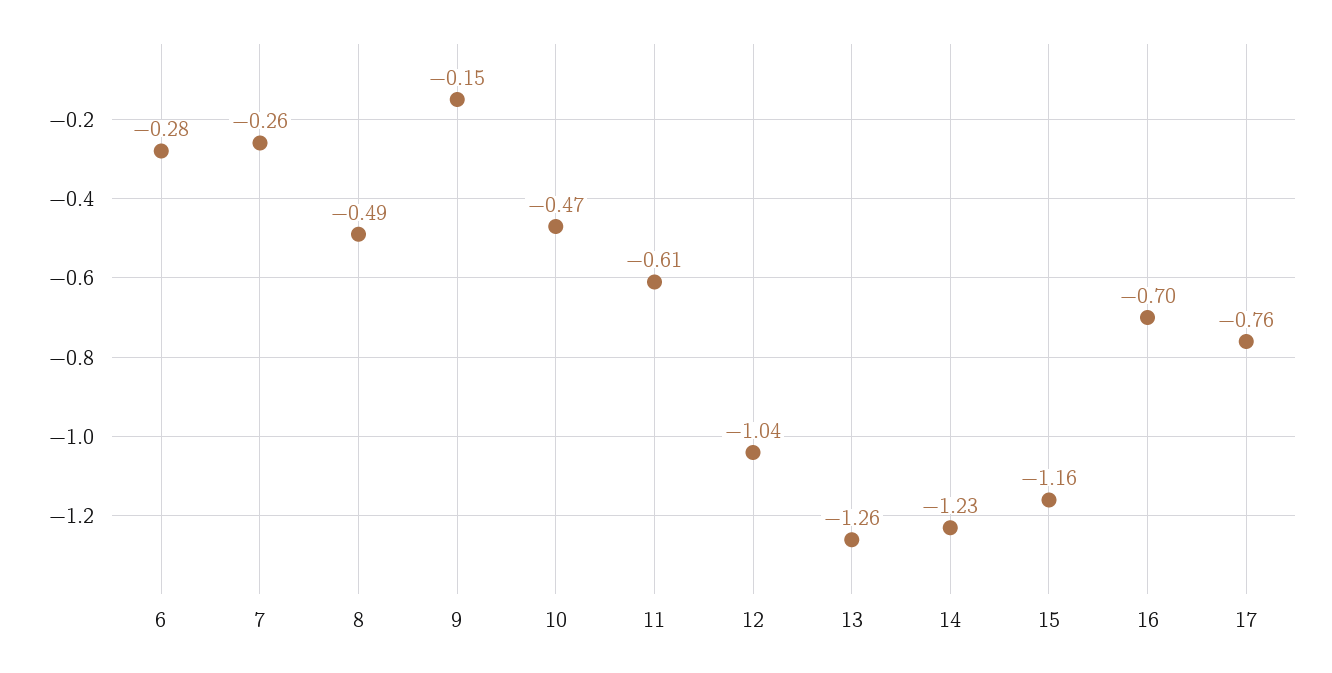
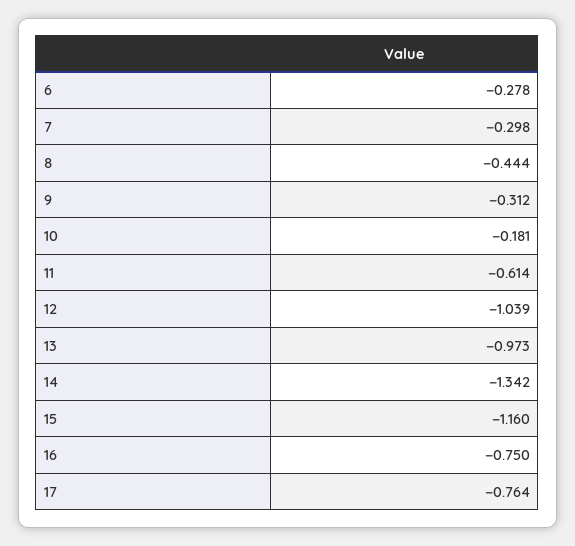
  {
    "6": -0.278,
-   "7": -0.26,
+   "7": -0.298,
-   "8": -0.49,
+   "8": -0.444,
-   "9": -0.15,
+   "9": -0.312,
-   "10": -0.47,
+   "10": -0.181,
    "11": -0.614,
    "12": -1.039,
-   "13": -1.26,
+   "13": -0.973,
-   "14": -1.23,
+   "14": -1.342,
    "15": -1.16,
-   "16": -0.7,
+   "16": -0.75,
    "17": -0.764
  }

